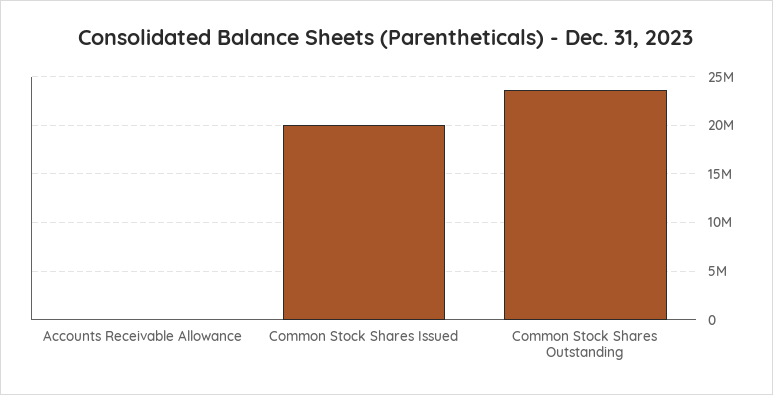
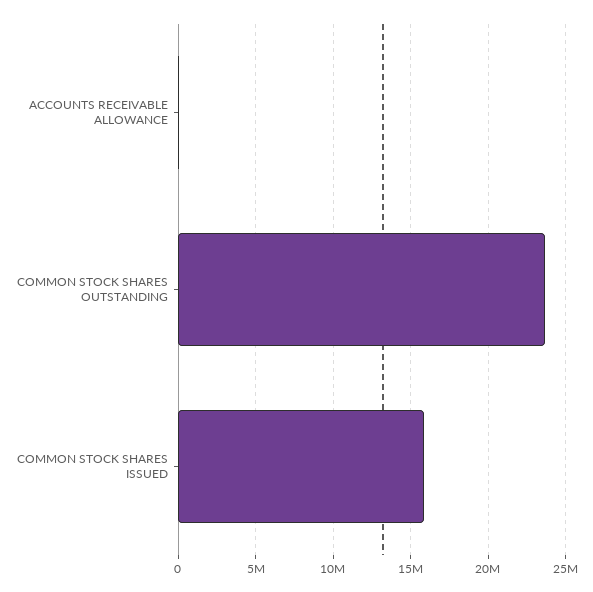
  {
    "Accounts Receivable Allowance": 0,
-   "Common Stock Shares Issued": 20000000,
+   "Common Stock Shares Issued": 16000000,
    "Common Stock Shares Outstanding": 23500000
  }

